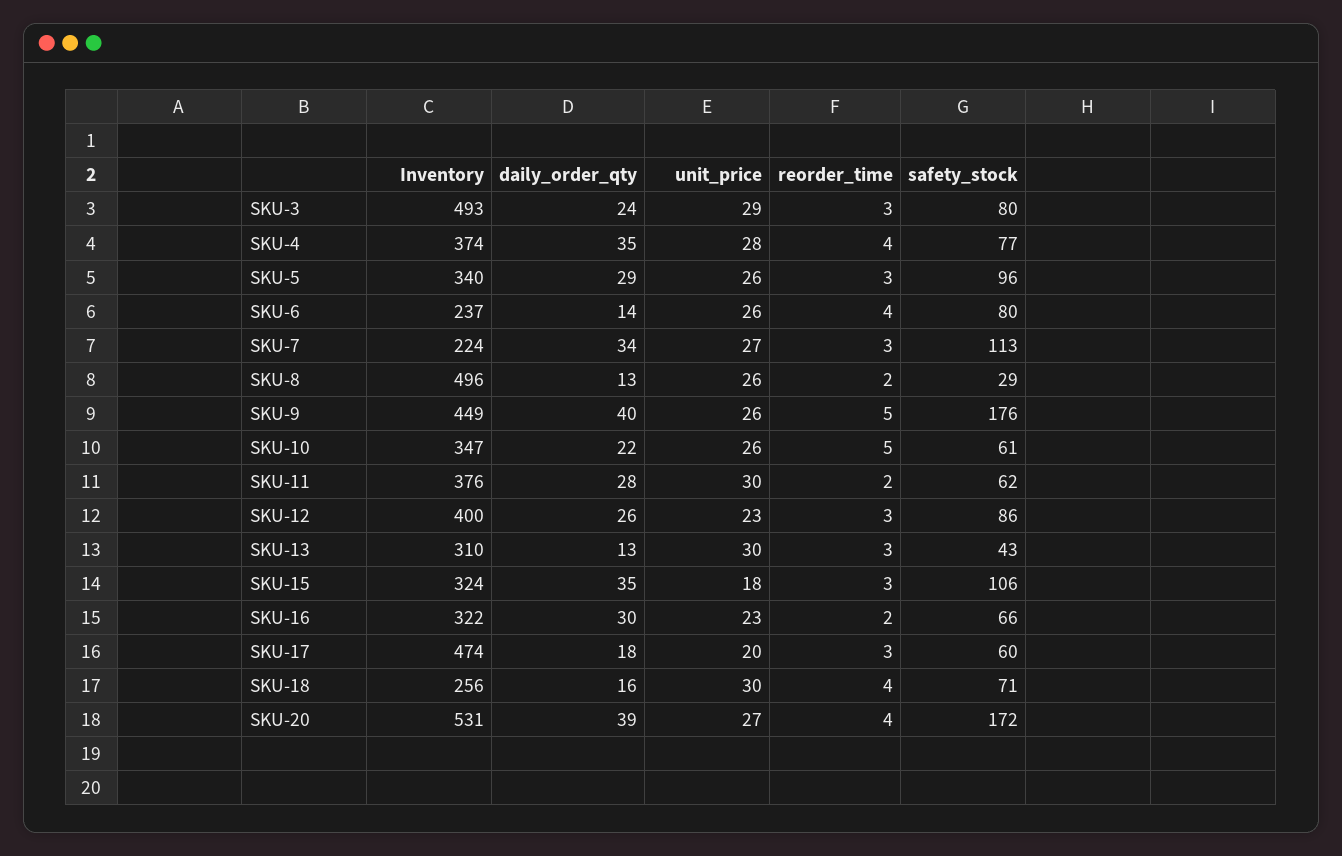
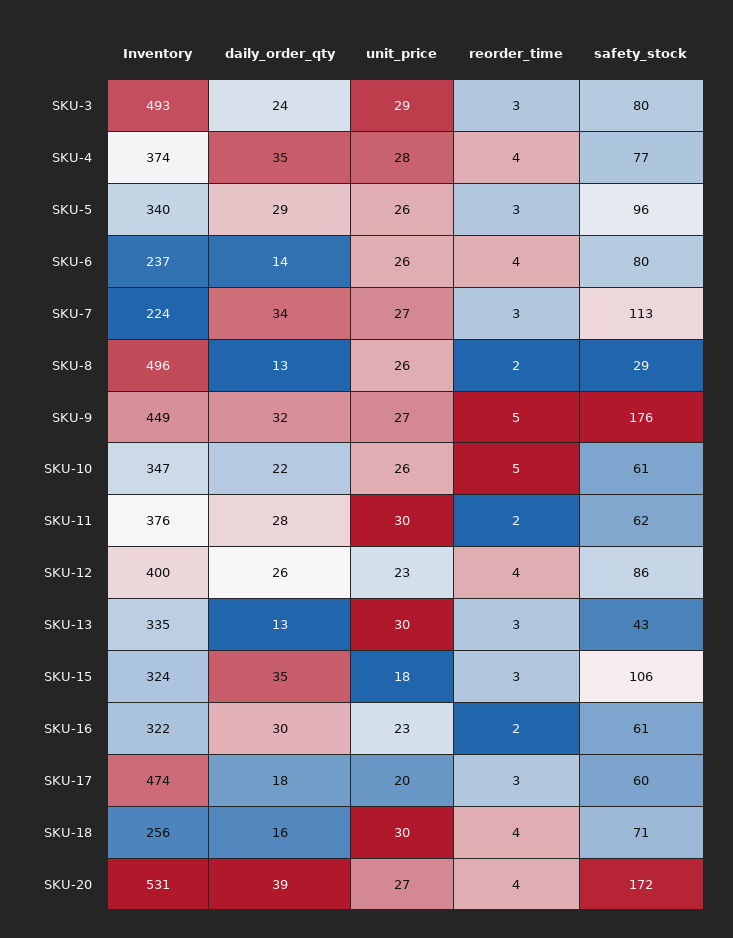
  {
    "Inventory": {
      "SKU-3": 493,
      "SKU-4": 374,
      "SKU-5": 340,
      "SKU-6": 237,
      "SKU-7": 224,
      "SKU-8": 496,
      "SKU-9": 449,
      "SKU-10": 347,
      "SKU-11": 376,
      "SKU-12": 400,
-     "SKU-13": 310,
+     "SKU-13": 335,
      "SKU-15": 324,
      "SKU-16": 322,
      "SKU-17": 474,
      "SKU-18": 256,
      "SKU-20": 531
    },
    "daily_order_qty": {
      "SKU-3": 24,
      "SKU-4": 35,
      "SKU-5": 29,
      "SKU-6": 14,
      "SKU-7": 34,
      "SKU-8": 13,
-     "SKU-9": 40,
+     "SKU-9": 32,
      "SKU-10": 22,
      "SKU-11": 28,
      "SKU-12": 26,
      "SKU-13": 13,
      "SKU-15": 35,
      "SKU-16": 30,
      "SKU-17": 18,
      "SKU-18": 16,
      "SKU-20": 39
    },
    "unit_price": {
      "SKU-3": 29,
      "SKU-4": 28,
      "SKU-5": 26,
      "SKU-6": 26,
      "SKU-7": 27,
      "SKU-8": 26,
-     "SKU-9": 26,
+     "SKU-9": 27,
      "SKU-10": 26,
      "SKU-11": 30,
      "SKU-12": 23,
      "SKU-13": 30,
      "SKU-15": 18,
      "SKU-16": 23,
      "SKU-17": 20,
      "SKU-18": 30,
      "SKU-20": 27
    },
    "reorder_time": {
      "SKU-3": 3,
      "SKU-4": 4,
      "SKU-5": 3,
      "SKU-6": 4,
      "SKU-7": 3,
      "SKU-8": 2,
      "SKU-9": 5,
      "SKU-10": 5,
      "SKU-11": 2,
-     "SKU-12": 3,
+     "SKU-12": 4,
      "SKU-13": 3,
      "SKU-15": 3,
      "SKU-16": 2,
      "SKU-17": 3,
      "SKU-18": 4,
      "SKU-20": 4
    },
    "safety_stock": {
      "SKU-3": 80,
      "SKU-4": 77,
      "SKU-5": 96,
      "SKU-6": 80,
      "SKU-7": 113,
      "SKU-8": 29,
      "SKU-9": 176,
      "SKU-10": 61,
      "SKU-11": 62,
      "SKU-12": 86,
      "SKU-13": 43,
      "SKU-15": 106,
-     "SKU-16": 66,
+     "SKU-16": 61,
      "SKU-17": 60,
      "SKU-18": 71,
      "SKU-20": 172
    }
  }

